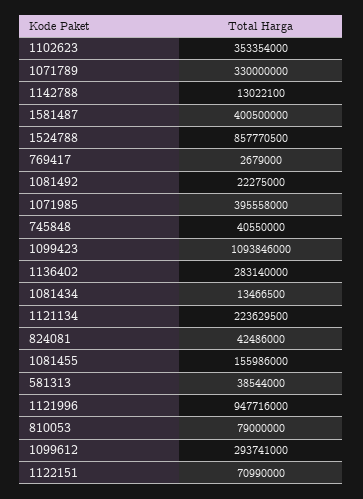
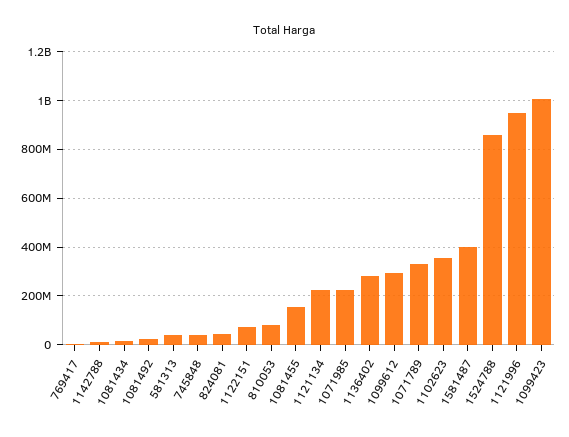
  {
    "1102623": 353354000,
    "1071789": 330000000,
    "1142788": 13022100,
    "1581487": 400500000,
    "1524788": 857770500,
    "769417": 2679000,
    "1081492": 22275000,
-   "1071985": 395558000,
+   "1071985": 225000000,
    "745848": 40550000,
-   "1099423": 1093846000,
+   "1099423": 1000000000,
    "1136402": 283140000,
    "1081434": 13466500,
    "1121134": 223629500,
    "824081": 42486000,
    "1081455": 155986000,
    "581313": 38544000,
    "1121996": 947716000,
    "810053": 79000000,
    "1099612": 293741000,
    "1122151": 70990000
  }

